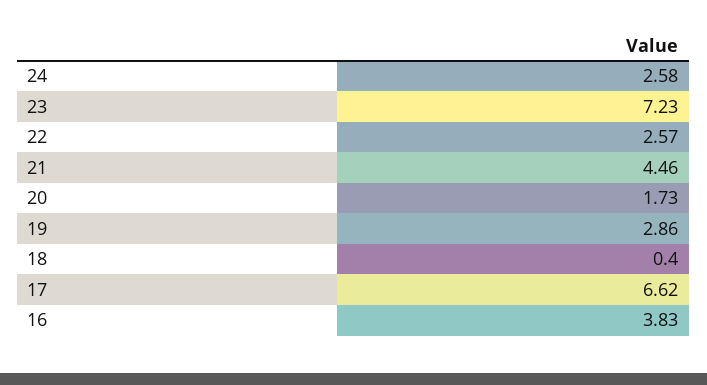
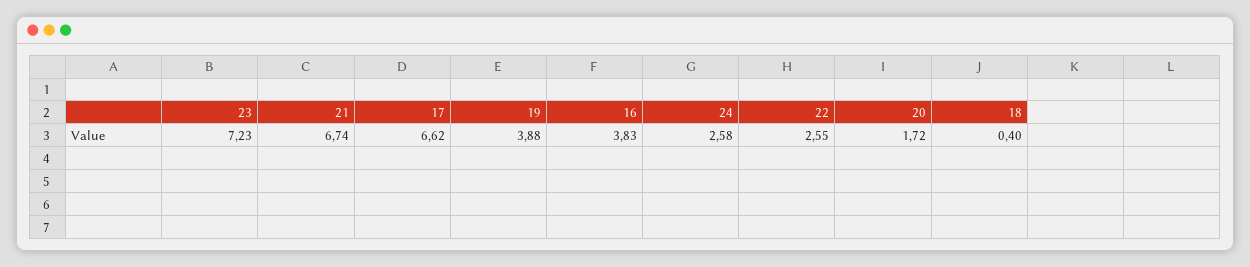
  {
    "24": 2.58,
    "23": 7.23,
-   "22": 2.57,
+   "22": 2.55,
-   "21": 4.46,
+   "21": 6.74,
-   "20": 1.73,
+   "20": 1.72,
-   "19": 2.86,
+   "19": 3.88,
    "18": 0.4,
    "17": 6.62,
    "16": 3.83
  }

